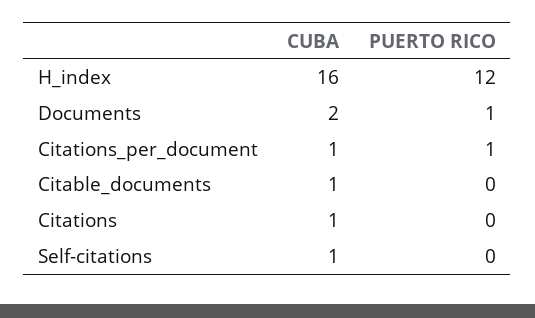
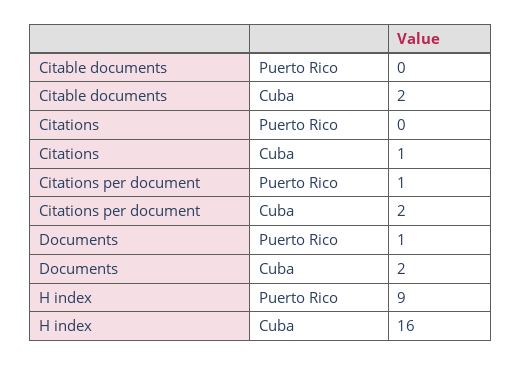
  {
    "CUBA": {
      "H_index": 16,
      "Documents": 2,
-     "Citations_per_document": 1,
+     "Citations_per_document": 2,
-     "Citable_documents": 1,
+     "Citable_documents": 2,
-     "Citations": 1,
+     "Citations": 1
-     "Self-citations": 1
    },
    "PUERTO RICO": {
-     "H_index": 12,
+     "H_index": 9,
      "Documents": 1,
      "Citations_per_document": 1,
      "Citable_documents": 0,
-     "Citations": 0,
+     "Citations": 0
-     "Self-citations": 0
    }
  }

